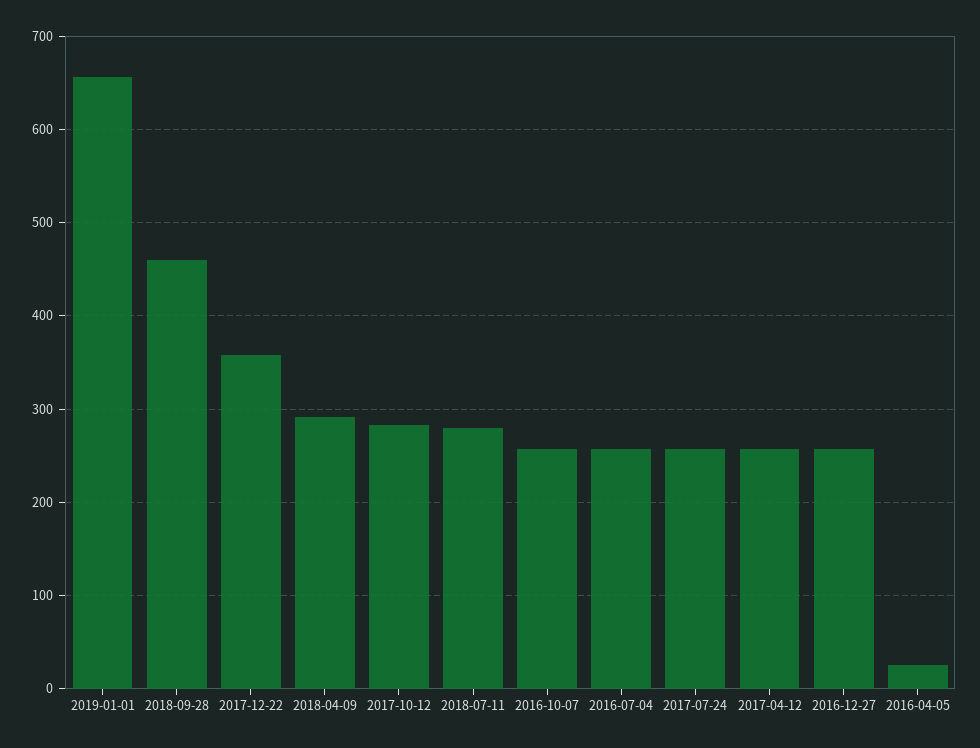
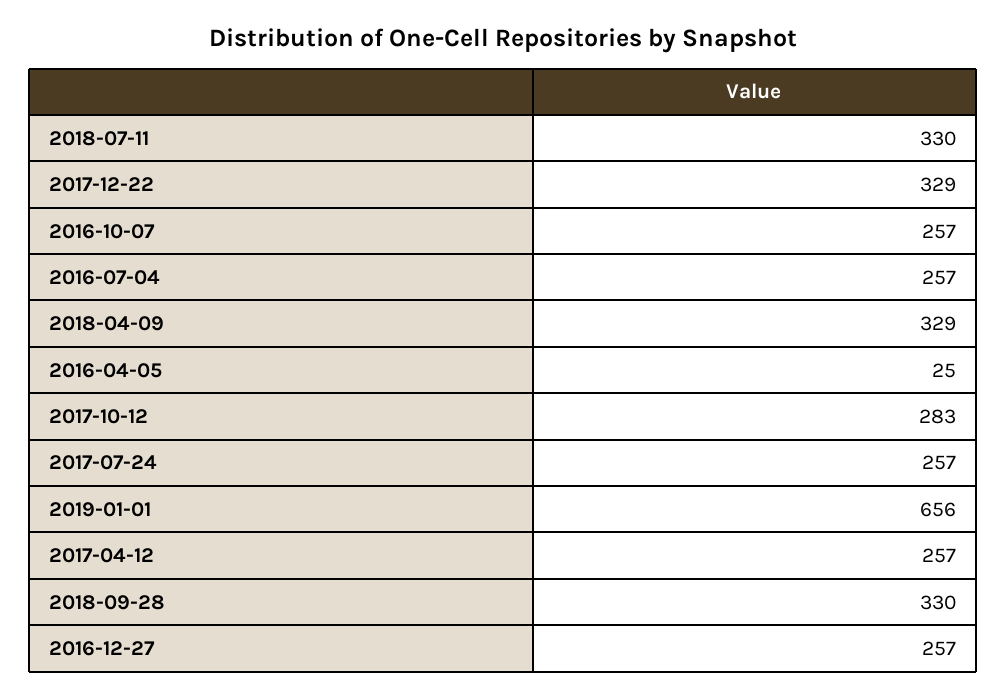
  {
    "2019-01-01": 656,
-   "2018-09-28": 460,
+   "2018-09-28": 330,
-   "2017-12-22": 360,
+   "2017-12-22": 329,
-   "2018-04-09": 290,
+   "2018-04-09": 329,
    "2017-10-12": 283,
-   "2018-07-11": 280,
+   "2018-07-11": 330,
    "2016-10-07": 257,
    "2016-07-04": 257,
    "2017-07-24": 257,
    "2017-04-12": 257,
    "2016-12-27": 257,
    "2016-04-05": 25
  }

